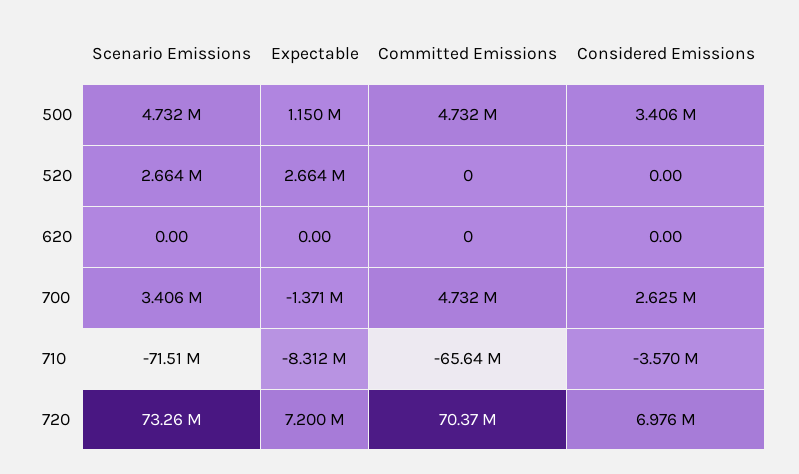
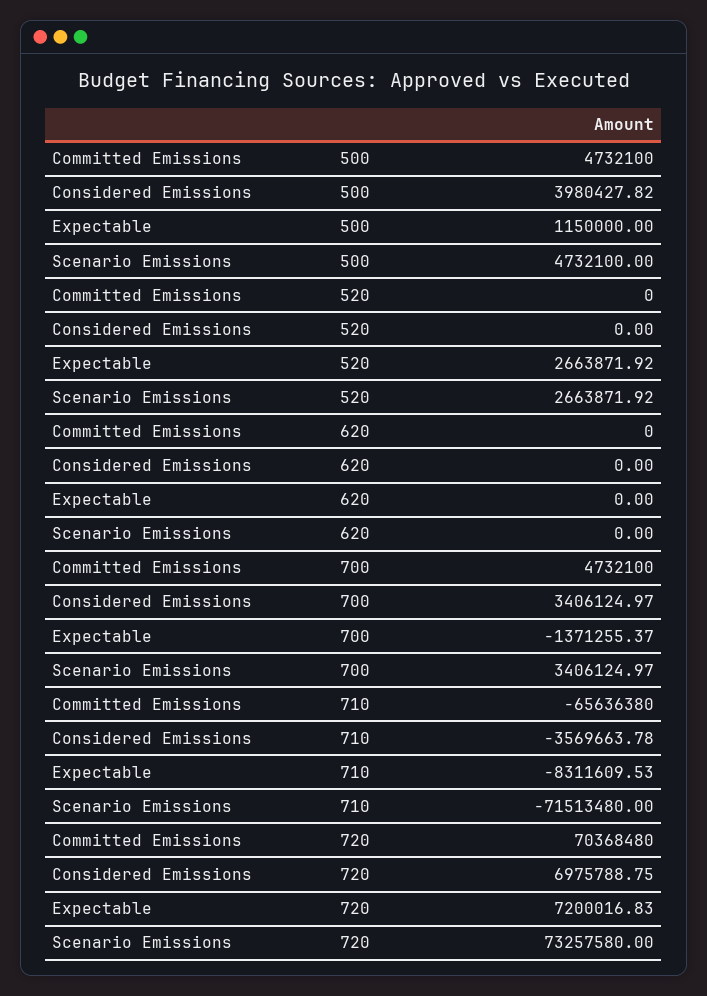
  {
    "Scenario Emissions": {
      "500": 4732100,
      "520": 2663871.92,
      "620": 0,
      "700": 3406124.97,
      "710": -71513480,
      "720": 73257580
    },
    "Expectable": {
      "500": 1150000,
      "520": 2663871.92,
      "620": 0,
      "700": -1371255.37,
      "710": -8311609.53,
      "720": 7200016.83
    },
    "Committed Emissions": {
      "500": 4732100,
      "520": 0,
      "620": 0,
      "700": 4732100,
      "710": -65636380,
      "720": 70368480
    },
    "Considered Emissions": {
-     "500": 3406000,
+     "500": 3980427.82,
      "520": 0,
      "620": 0,
-     "700": 2625000,
+     "700": 3406124.97,
      "710": -3569663.78,
      "720": 6975788.75
    }
  }

